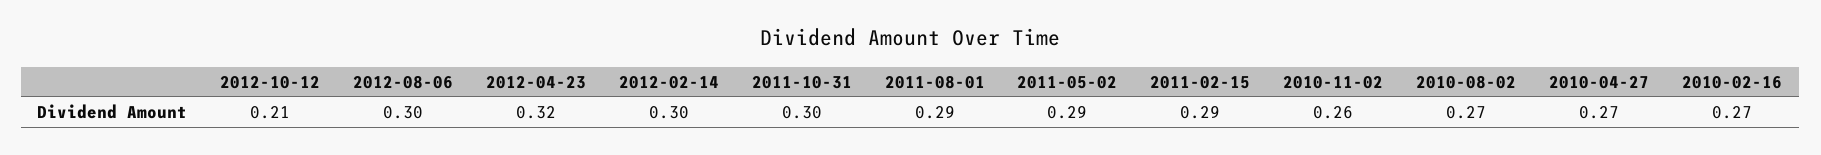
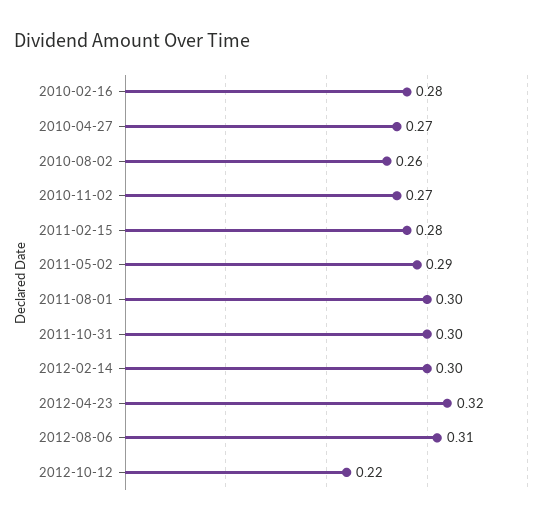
  {
-   "2012-10-12": 0.21,
+   "2012-10-12": 0.22,
-   "2012-08-06": 0.3,
+   "2012-08-06": 0.31,
    "2012-04-23": 0.32,
    "2012-02-14": 0.3,
    "2011-10-31": 0.3,
-   "2011-08-01": 0.29,
+   "2011-08-01": 0.3,
    "2011-05-02": 0.29,
-   "2011-02-15": 0.29,
+   "2011-02-15": 0.28,
-   "2010-11-02": 0.26,
+   "2010-11-02": 0.27,
-   "2010-08-02": 0.27,
+   "2010-08-02": 0.26,
    "2010-04-27": 0.27,
-   "2010-02-16": 0.27
+   "2010-02-16": 0.28
  }

